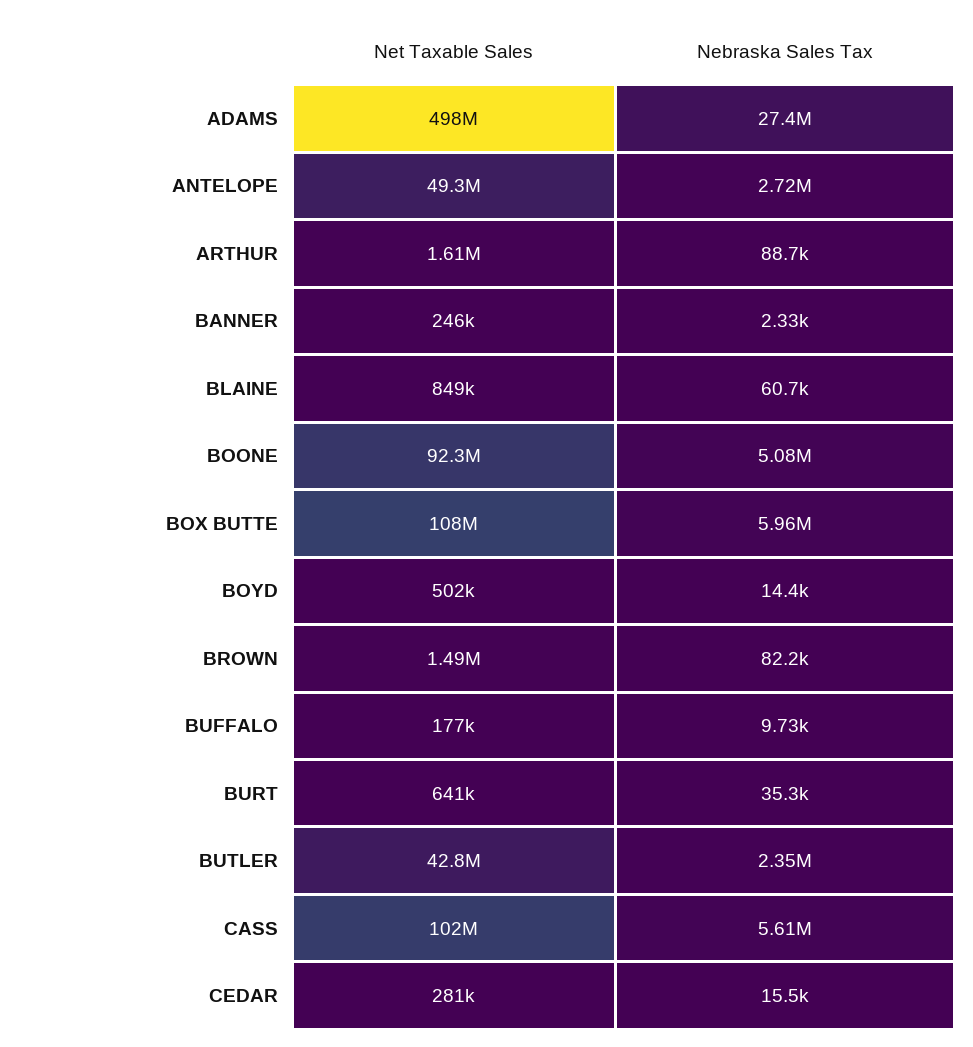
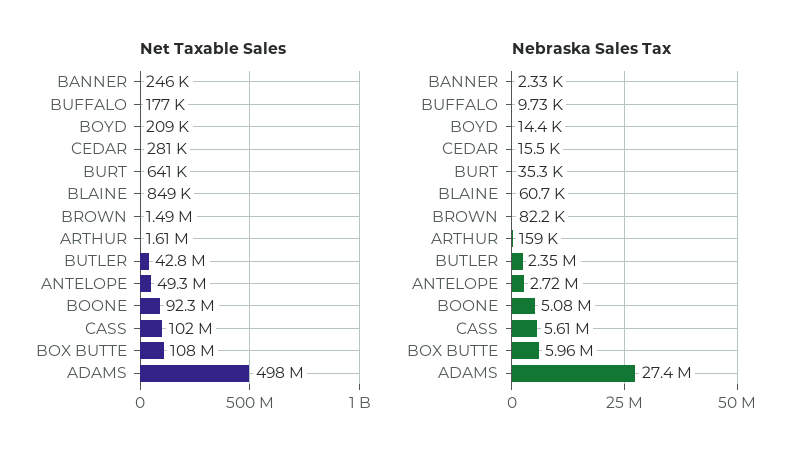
  {
    "Net Taxable Sales": {
      "ADAMS": 498000000,
      "ANTELOPE": 49300000,
      "ARTHUR": 1610000,
      "BANNER": 246000,
      "BLAINE": 849000,
      "BOONE": 92300000,
      "BOX BUTTE": 108000000,
-     "BOYD": 502000,
+     "BOYD": 209000,
      "BROWN": 1490000,
      "BUFFALO": 177000,
      "BURT": 641000,
      "BUTLER": 42800000,
      "CASS": 102000000,
      "CEDAR": 281000
    },
    "Nebraska Sales Tax": {
      "ADAMS": 27400000,
      "ANTELOPE": 2720000,
-     "ARTHUR": 88700,
+     "ARTHUR": 159000,
      "BANNER": 2330,
      "BLAINE": 60700,
      "BOONE": 5080000,
      "BOX BUTTE": 5960000,
      "BOYD": 14400,
      "BROWN": 82200,
      "BUFFALO": 9730,
      "BURT": 35300,
      "BUTLER": 2350000,
      "CASS": 5610000,
      "CEDAR": 15500
    }
  }

